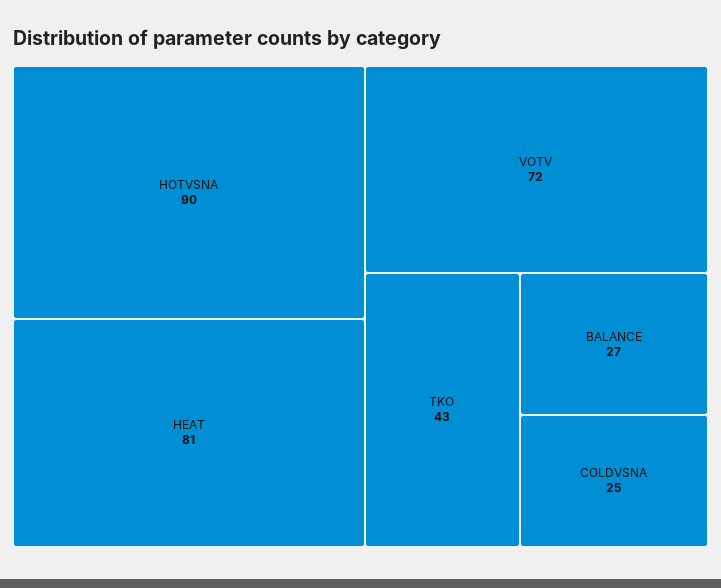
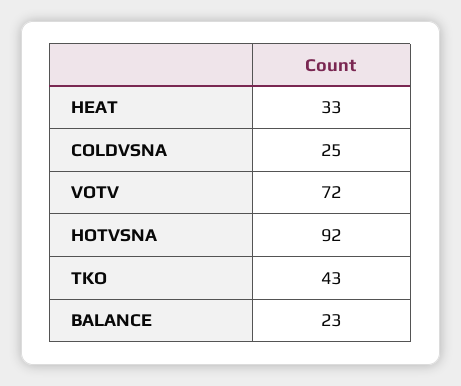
  {
-   "HOTVSNA": 90,
+   "HOTVSNA": 92,
-   "HEAT": 81,
+   "HEAT": 33,
    "VOTV": 72,
    "TKO": 43,
-   "BALANCE": 27,
+   "BALANCE": 23,
    "COLDVSNA": 25
  }

